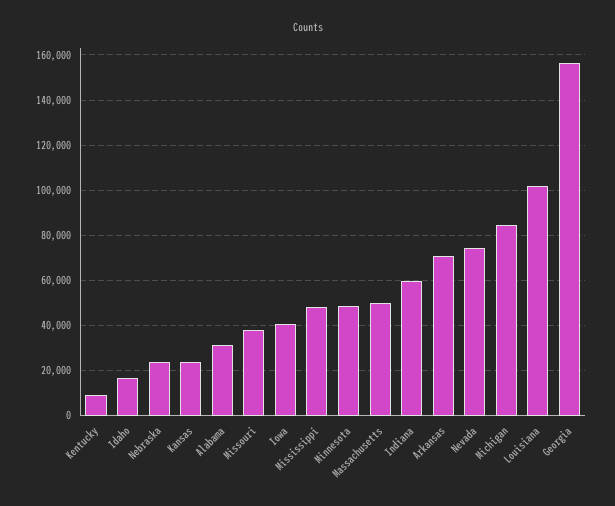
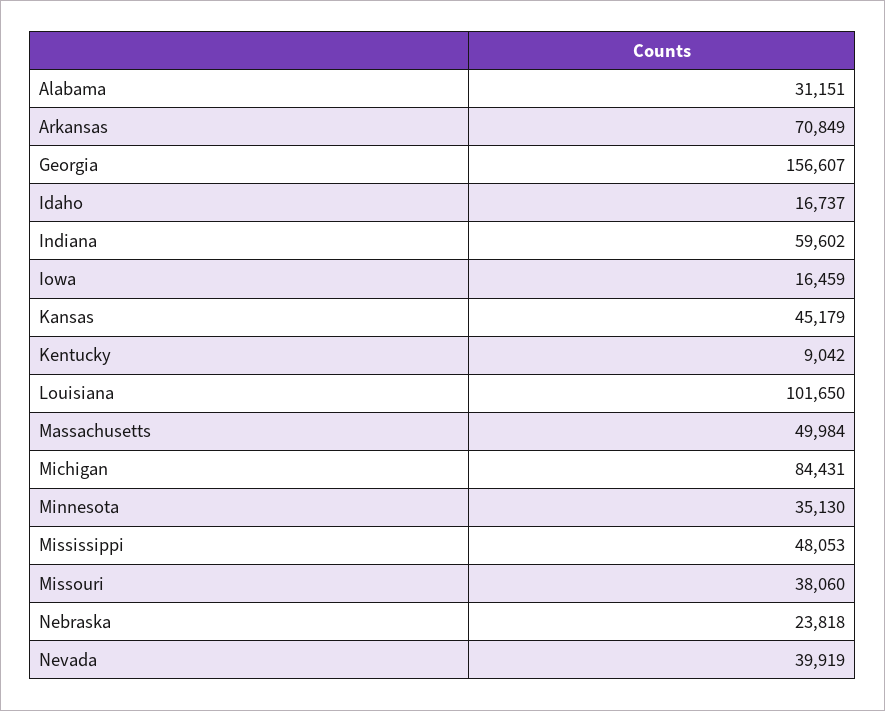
  {
    "Kentucky": 9042,
    "Idaho": 16737,
    "Nebraska": 23818,
-   "Kansas": 25000,
+   "Kansas": 45179,
    "Alabama": 31151,
    "Missouri": 38060,
-   "Iowa": 40000,
+   "Iowa": 16459,
    "Mississippi": 48053,
-   "Minnesota": 50000,
+   "Minnesota": 35130,
    "Massachusetts": 49984,
    "Indiana": 59602,
    "Arkansas": 70849,
-   "Nevada": 75000,
+   "Nevada": 39919,
    "Michigan": 84431,
    "Louisiana": 101650,
    "Georgia": 156607
  }

